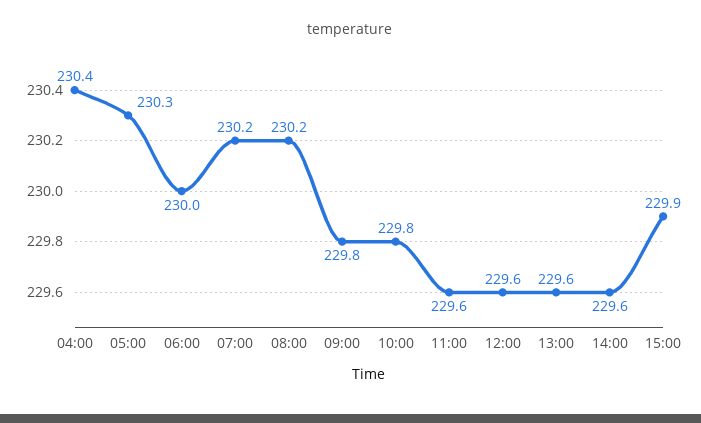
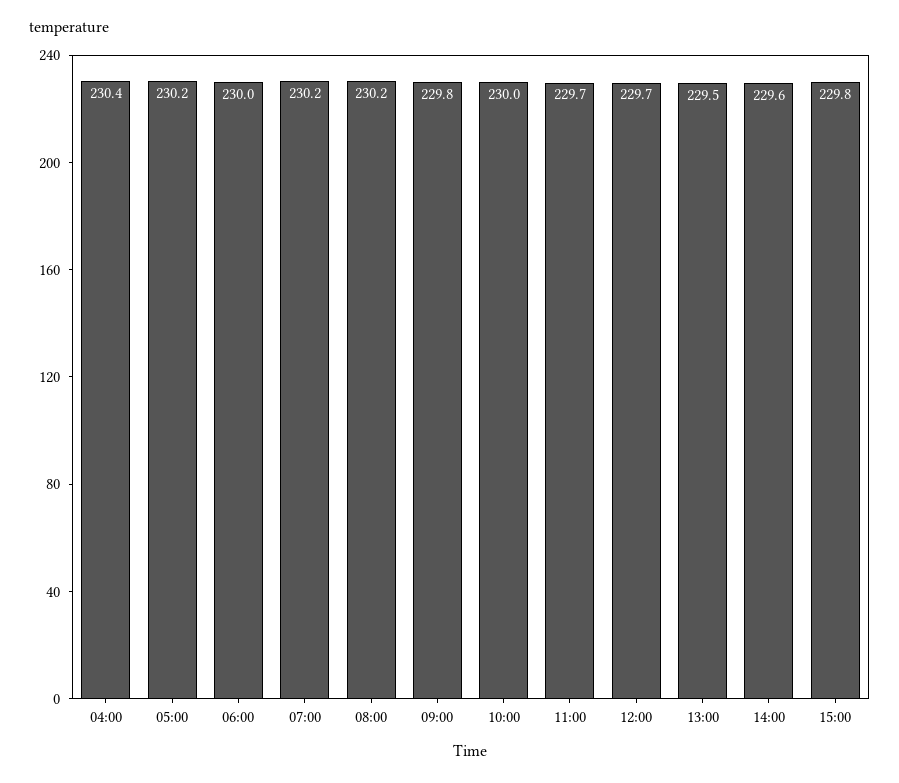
  {
    "04:00": 230.4,
-   "05:00": 230.3,
+   "05:00": 230.2,
    "06:00": 230,
    "07:00": 230.2,
    "08:00": 230.2,
    "09:00": 229.8,
-   "10:00": 229.8,
+   "10:00": 230,
-   "11:00": 229.6,
+   "11:00": 229.7,
-   "12:00": 229.6,
+   "12:00": 229.7,
-   "13:00": 229.6,
+   "13:00": 229.5,
    "14:00": 229.6,
-   "15:00": 229.9
+   "15:00": 229.8
  }

